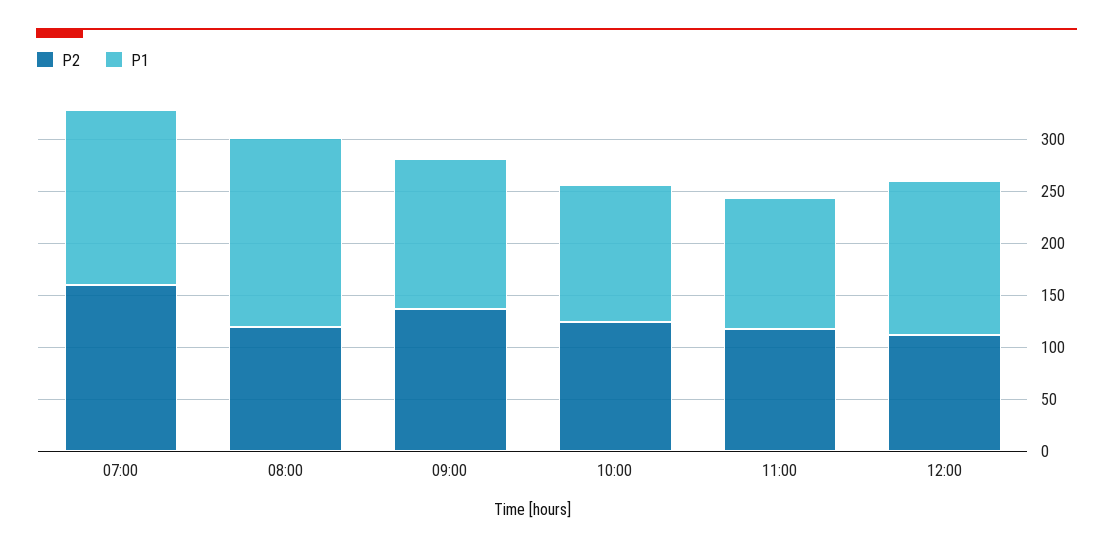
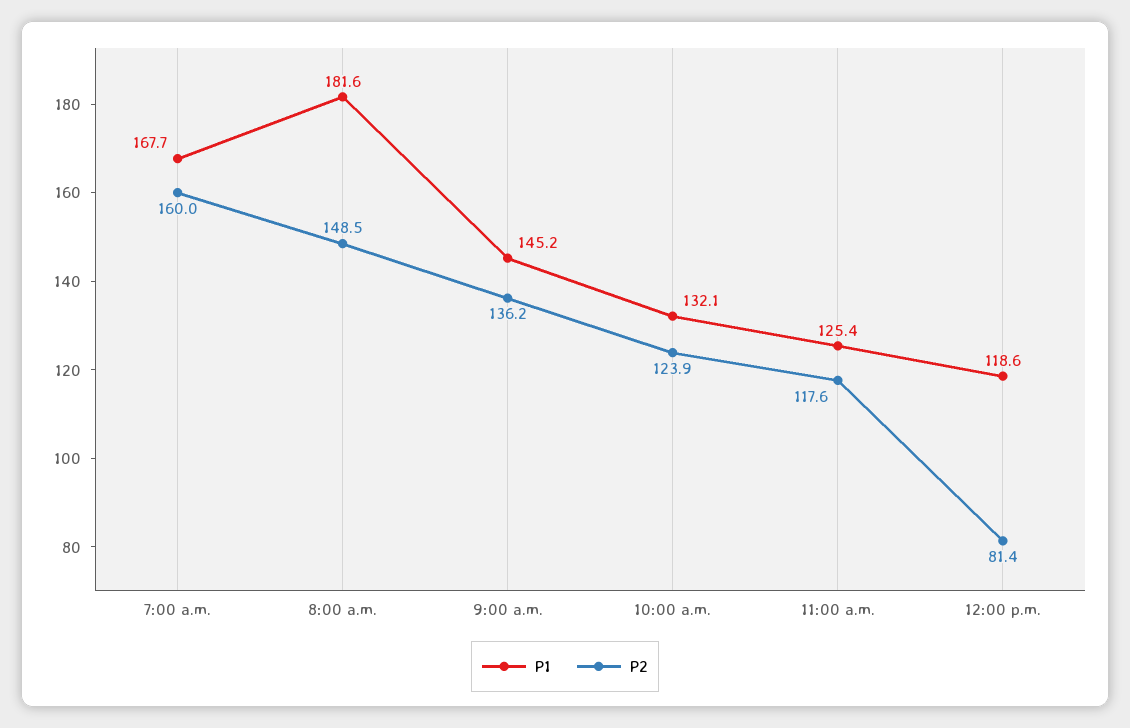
  {
    "P2": {
      "07:00": 160,
-     "08:00": 120,
+     "08:00": 148.5,
      "09:00": 136.2,
      "10:00": 123.9,
      "11:00": 117.6,
-     "12:00": 110
+     "12:00": 81.4
    },
    "P1": {
      "07:00": 167.7,
      "08:00": 181.6,
      "09:00": 145.2,
      "10:00": 132.1,
      "11:00": 125.4,
-     "12:00": 150
+     "12:00": 118.6
    }
  }

